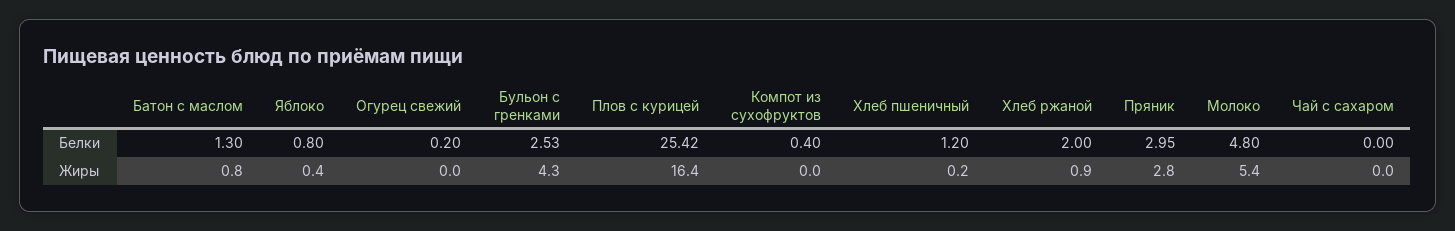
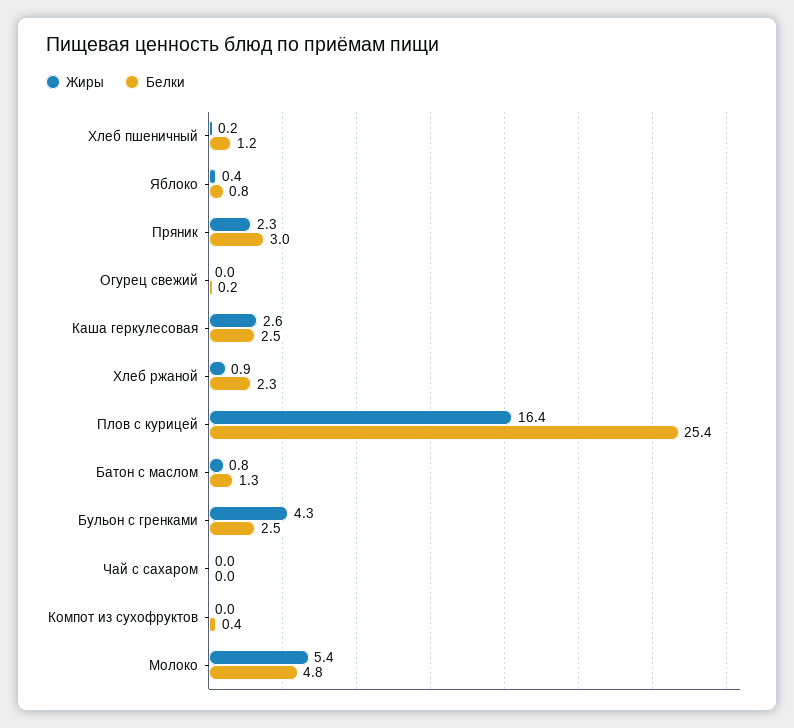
  {
    "Белки": {
      "Батон с маслом": 1.3,
      "Яблоко": 0.8,
      "Огурец свежий": 0.2,
      "Бульон с гренками": 2.53,
      "Плов с курицей": 25.42,
      "Компот из сухофруктов": 0.4,
      "Хлеб пшеничный": 1.2,
-     "Хлеб ржаной": 2,
+     "Хлеб ржаной": 2.3,
      "Пряник": 2.95,
      "Молоко": 4.8,
-     "Чай с сахаром": 0
+     "Чай с сахаром": 0,
+     "Каша геркулесовая": 2.5
    },
    "Жиры": {
      "Батон с маслом": 0.8,
      "Яблоко": 0.4,
      "Огурец свежий": 0,
      "Бульон с гренками": 4.3,
      "Плов с курицей": 16.4,
      "Компот из сухофруктов": 0,
      "Хлеб пшеничный": 0.2,
      "Хлеб ржаной": 0.9,
-     "Пряник": 2.8,
+     "Пряник": 2.3,
      "Молоко": 5.4,
-     "Чай с сахаром": 0
+     "Чай с сахаром": 0,
+     "Каша геркулесовая": 2.6
    }
  }

